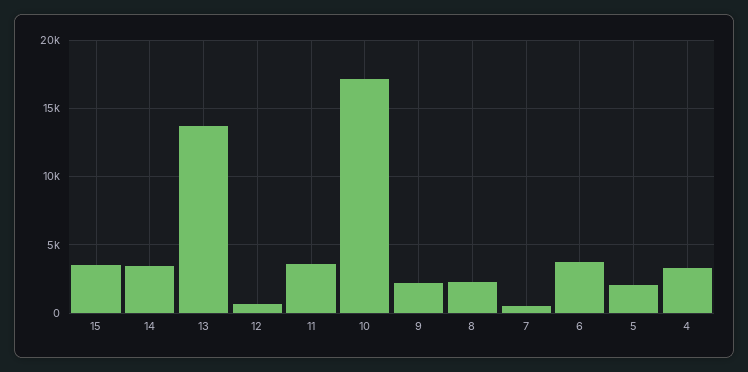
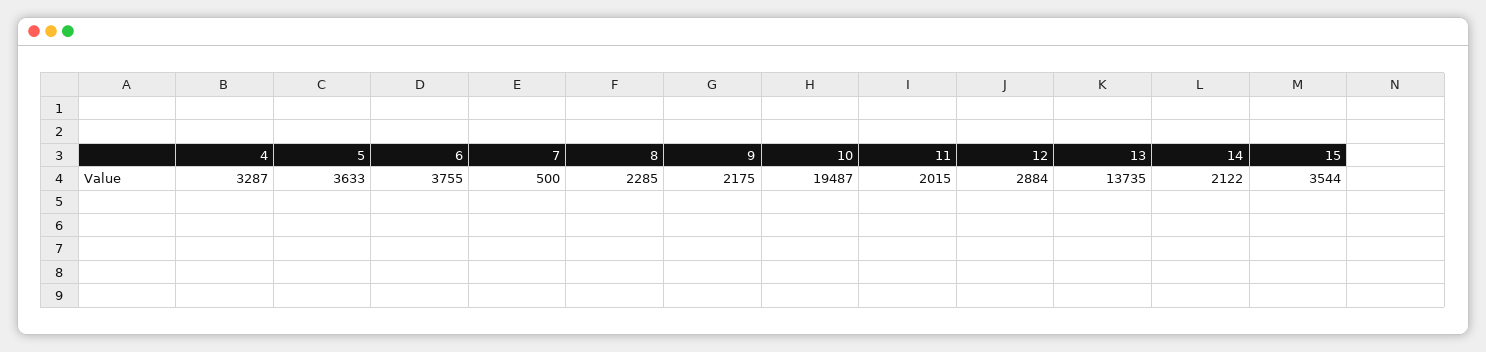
  {
    "15": 3544,
-   "14": 3500,
+   "14": 2122,
    "13": 13735,
-   "12": 500,
+   "12": 2884,
-   "11": 3500,
+   "11": 2015,
-   "10": 17000,
+   "10": 19487,
    "9": 2175,
    "8": 2285,
    "7": 500,
    "6": 3755,
-   "5": 2000,
+   "5": 3633,
    "4": 3287
  }

